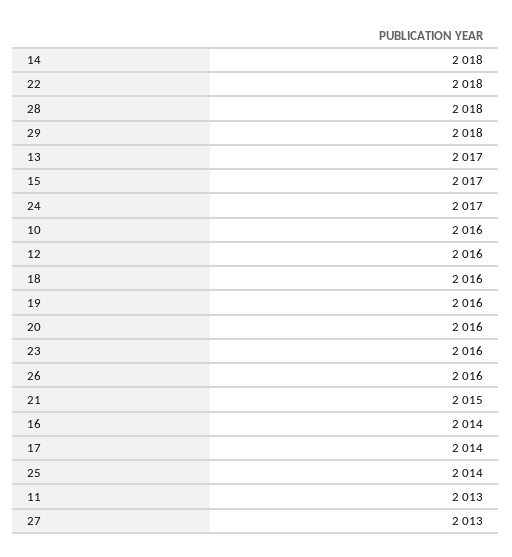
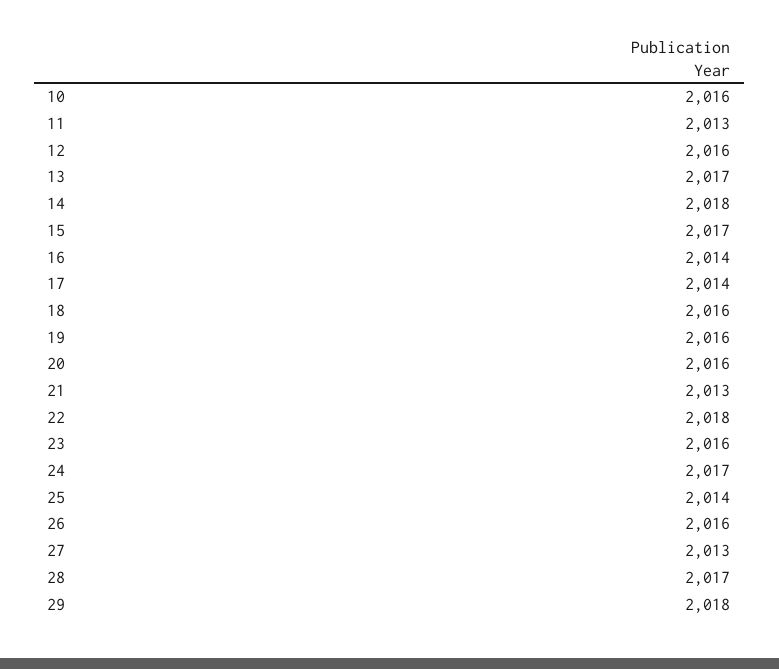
  {
    "14": 2018,
    "22": 2018,
-   "28": 2018,
+   "28": 2017,
    "29": 2018,
    "13": 2017,
    "15": 2017,
    "24": 2017,
    "10": 2016,
    "12": 2016,
    "18": 2016,
    "19": 2016,
    "20": 2016,
    "23": 2016,
    "26": 2016,
-   "21": 2015,
+   "21": 2013,
    "16": 2014,
    "17": 2014,
    "25": 2014,
    "11": 2013,
    "27": 2013
  }

